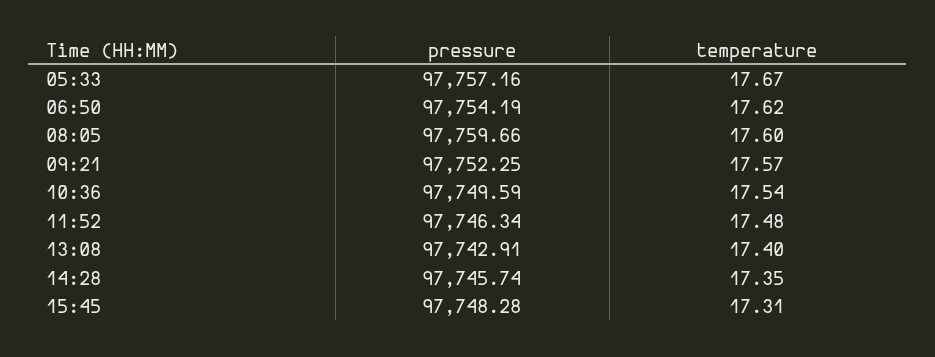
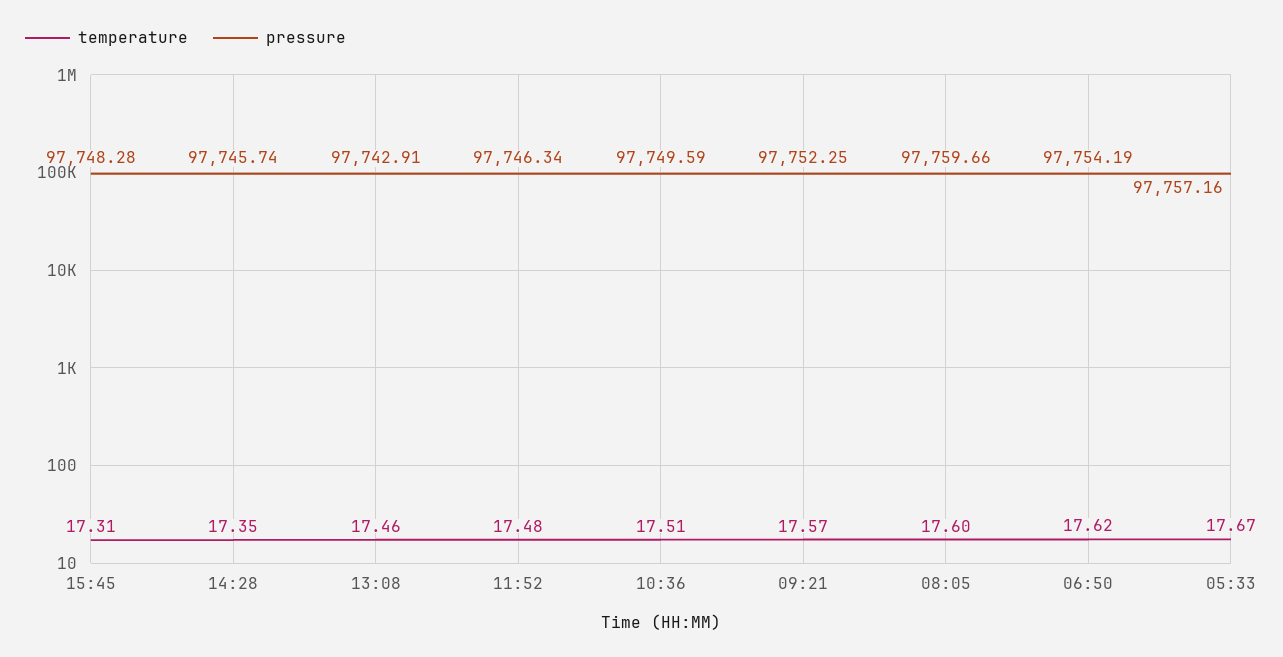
  {
    "pressure": {
      "05:33": 97757.16,
      "06:50": 97754.19,
      "08:05": 97759.66,
      "09:21": 97752.25,
      "10:36": 97749.59,
      "11:52": 97746.34,
      "13:08": 97742.91,
      "14:28": 97745.74,
      "15:45": 97748.28
    },
    "temperature": {
      "05:33": 17.67,
      "06:50": 17.62,
      "08:05": 17.6,
      "09:21": 17.57,
-     "10:36": 17.54,
+     "10:36": 17.51,
      "11:52": 17.48,
-     "13:08": 17.4,
+     "13:08": 17.46,
      "14:28": 17.35,
      "15:45": 17.31
    }
  }

